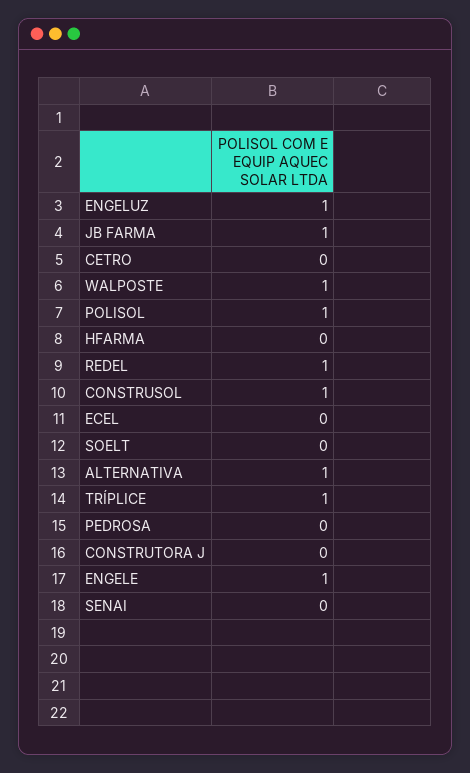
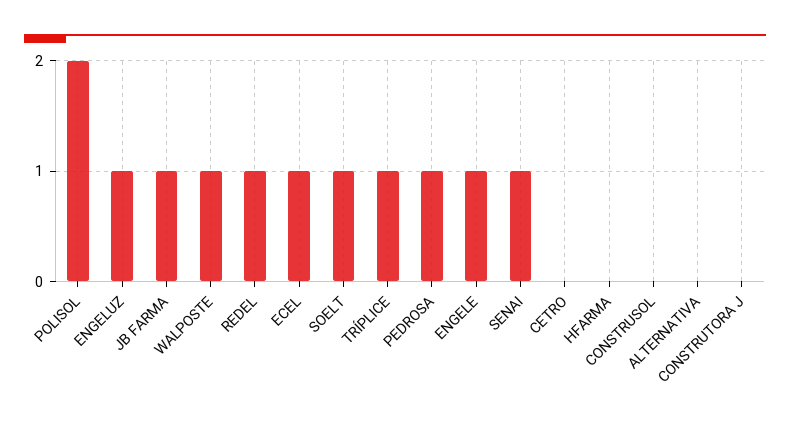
  {
    "ENGELUZ": 1,
    "JB FARMA": 1,
    "CETRO": 0,
    "WALPOSTE": 1,
-   "POLISOL": 1,
+   "POLISOL": 2,
    "HFARMA": 0,
    "REDEL": 1,
-   "CONSTRUSOL": 1,
+   "CONSTRUSOL": 0,
-   "ECEL": 0,
+   "ECEL": 1,
-   "SOELT": 0,
+   "SOELT": 1,
-   "ALTERNATIVA": 1,
+   "ALTERNATIVA": 0,
    "TRÍPLICE": 1,
-   "PEDROSA": 0,
+   "PEDROSA": 1,
    "CONSTRUTORA J": 0,
    "ENGELE": 1,
-   "SENAI": 0
+   "SENAI": 1
  }

